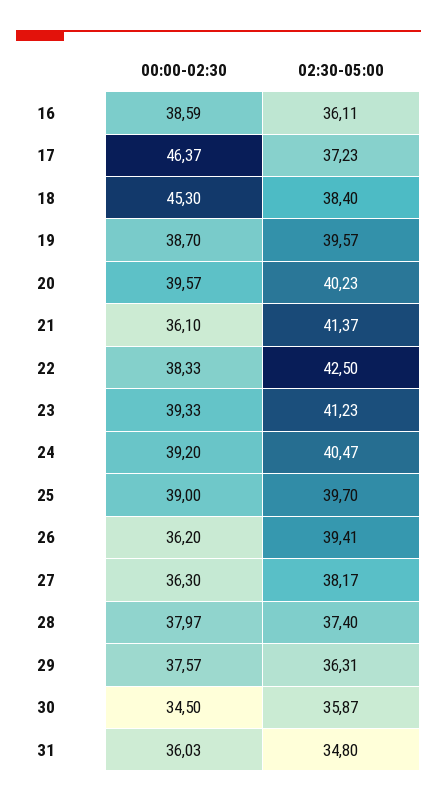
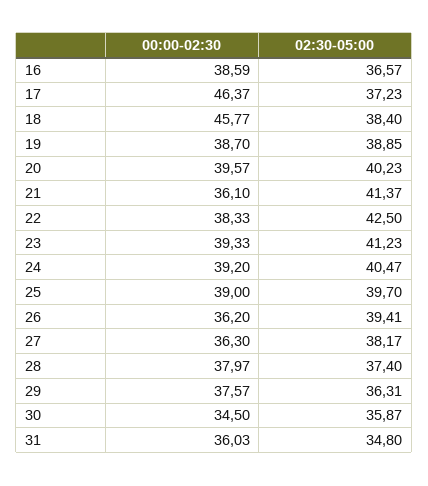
  {
    "00:00-02:30": {
      "16": 38.59,
      "17": 46.37,
-     "18": 45.3,
+     "18": 45.77,
      "19": 38.7,
      "20": 39.57,
      "21": 36.1,
      "22": 38.33,
      "23": 39.33,
      "24": 39.2,
      "25": 39,
      "26": 36.2,
      "27": 36.3,
      "28": 37.97,
      "29": 37.57,
      "30": 34.5,
      "31": 36.03
    },
    "02:30-05:00": {
-     "16": 36.11,
+     "16": 36.57,
      "17": 37.23,
      "18": 38.4,
-     "19": 39.57,
+     "19": 38.85,
      "20": 40.23,
      "21": 41.37,
      "22": 42.5,
      "23": 41.23,
      "24": 40.47,
      "25": 39.7,
      "26": 39.41,
      "27": 38.17,
      "28": 37.4,
      "29": 36.31,
      "30": 35.87,
      "31": 34.8
    }
  }

